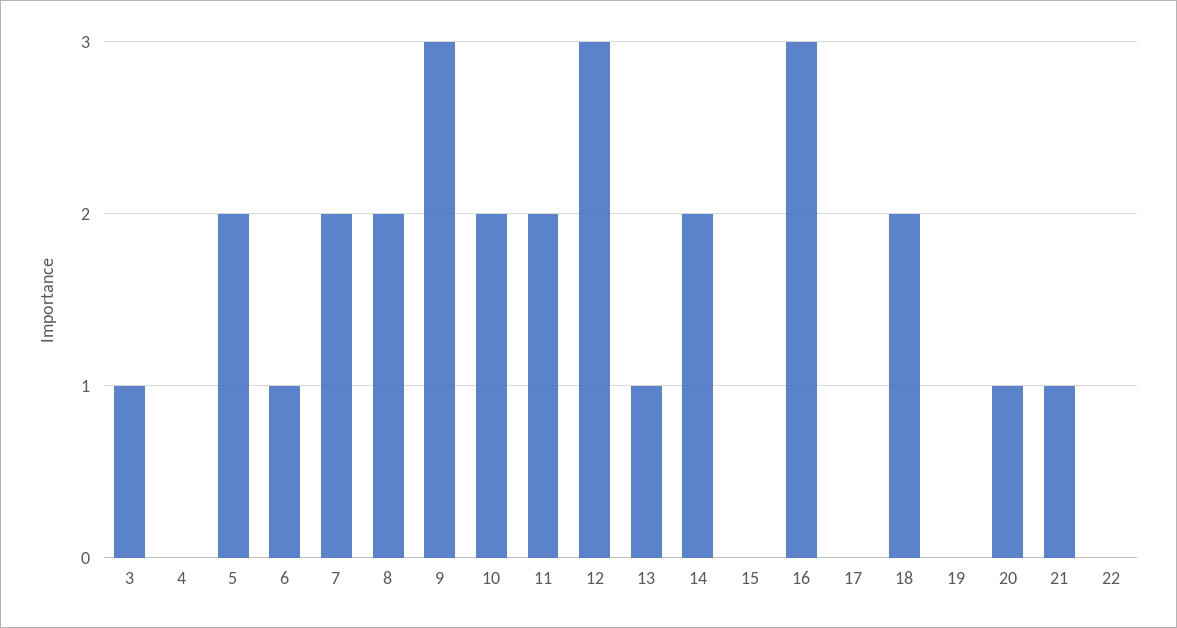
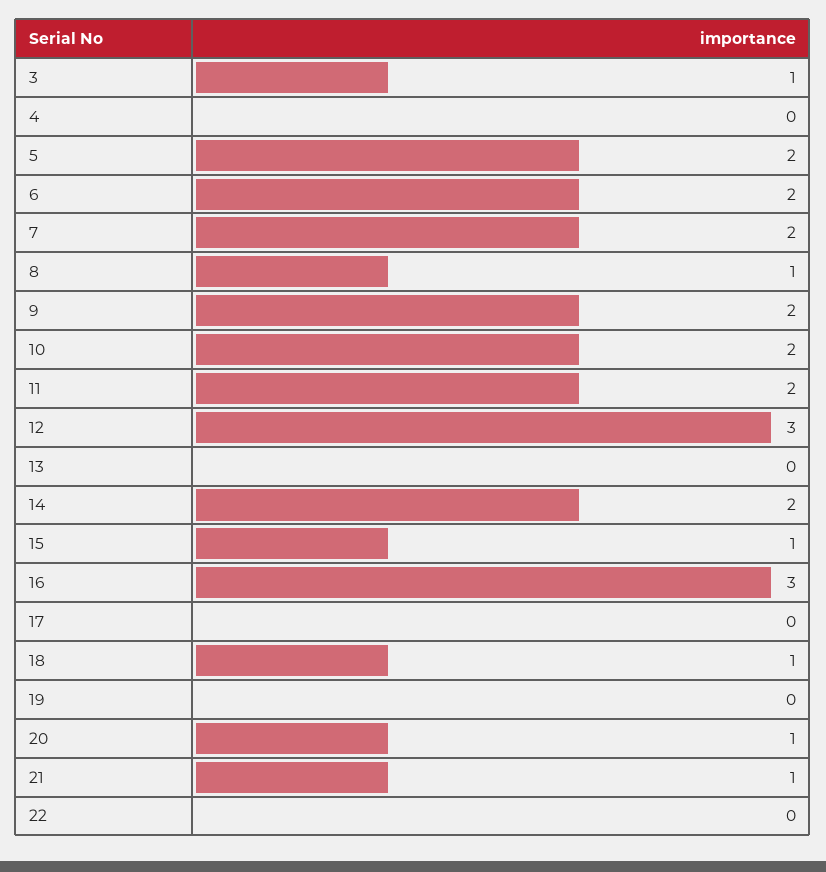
  {
    "3": 1,
    "4": 0,
    "5": 2,
-   "6": 1,
+   "6": 2,
    "7": 2,
-   "8": 2,
+   "8": 1,
-   "9": 3,
+   "9": 2,
    "10": 2,
    "11": 2,
    "12": 3,
-   "13": 1,
+   "13": 0,
    "14": 2,
-   "15": 0,
+   "15": 1,
    "16": 3,
    "17": 0,
-   "18": 2,
+   "18": 1,
    "19": 0,
    "20": 1,
    "21": 1,
    "22": 0
  }

